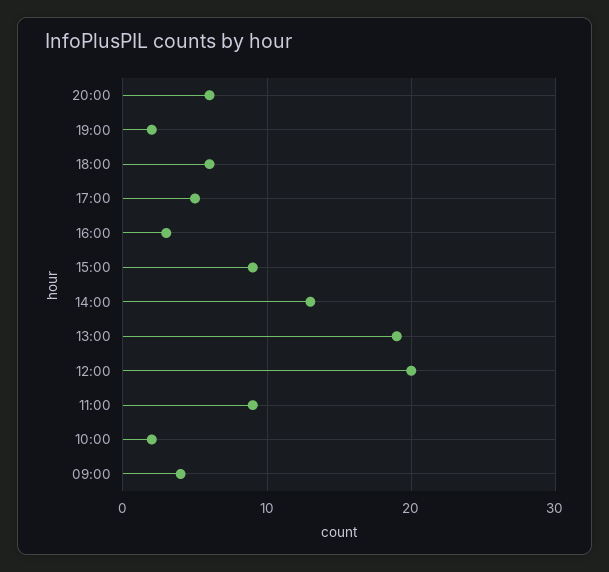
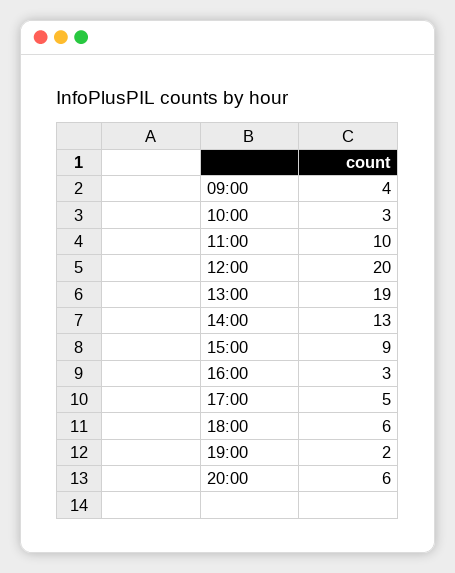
  {
    "20:00": 6,
    "19:00": 2,
    "18:00": 6,
    "17:00": 5,
    "16:00": 3,
    "15:00": 9,
    "14:00": 13,
    "13:00": 19,
    "12:00": 20,
-   "11:00": 9,
+   "11:00": 10,
-   "10:00": 2,
+   "10:00": 3,
    "09:00": 4
  }

